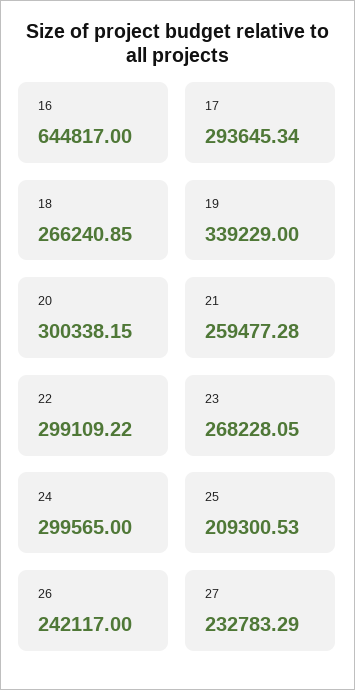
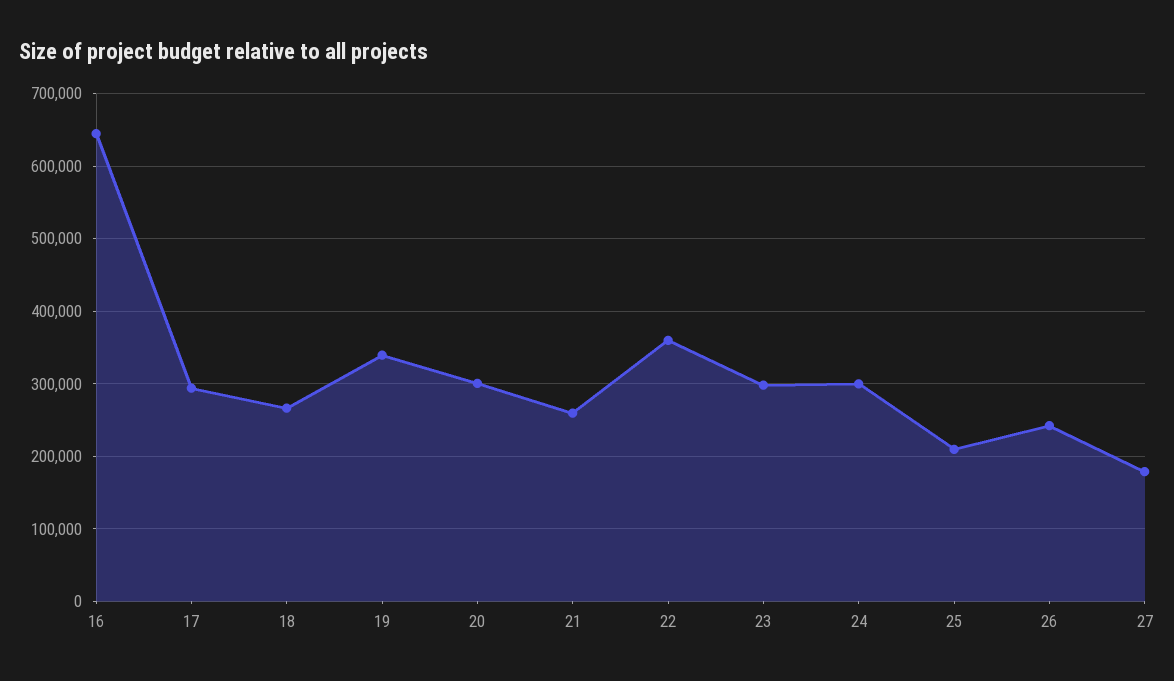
  {
    "16": 644817,
    "17": 293645.34,
    "18": 266240.85,
    "19": 339229,
    "20": 300338.15,
    "21": 259477.28,
-   "22": 299109.22,
+   "22": 360000,
-   "23": 268228.05,
+   "23": 300000,
    "24": 299565,
    "25": 209300.53,
    "26": 242117,
-   "27": 232783.29
+   "27": 180000
  }

